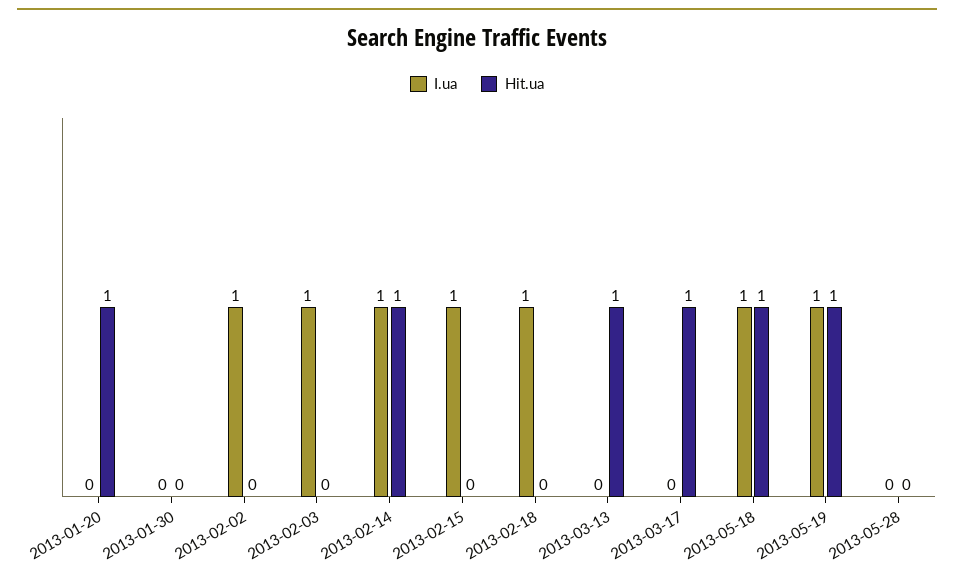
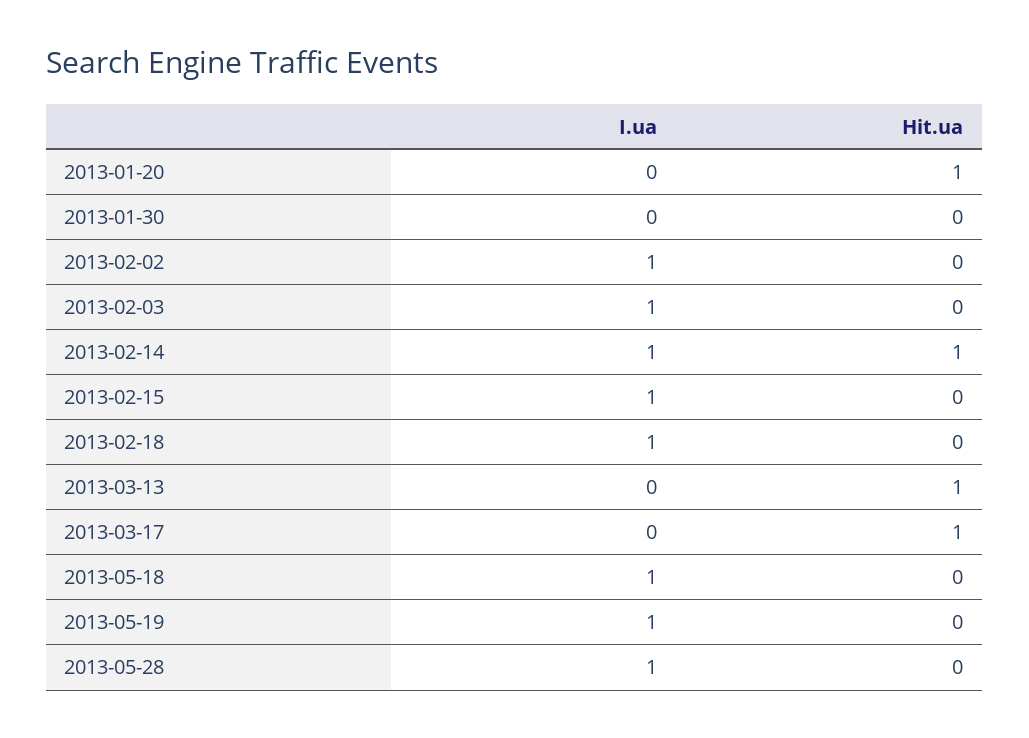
  {
    "I.ua": {
      "2013-01-20": 0,
      "2013-01-30": 0,
      "2013-02-02": 1,
      "2013-02-03": 1,
      "2013-02-14": 1,
      "2013-02-15": 1,
      "2013-02-18": 1,
      "2013-03-13": 0,
      "2013-03-17": 0,
      "2013-05-18": 1,
      "2013-05-19": 1,
-     "2013-05-28": 0
+     "2013-05-28": 1
    },
    "Hit.ua": {
      "2013-01-20": 1,
      "2013-01-30": 0,
      "2013-02-02": 0,
      "2013-02-03": 0,
      "2013-02-14": 1,
      "2013-02-15": 0,
      "2013-02-18": 0,
      "2013-03-13": 1,
      "2013-03-17": 1,
-     "2013-05-18": 1,
+     "2013-05-18": 0,
-     "2013-05-19": 1,
+     "2013-05-19": 0,
      "2013-05-28": 0
    }
  }

